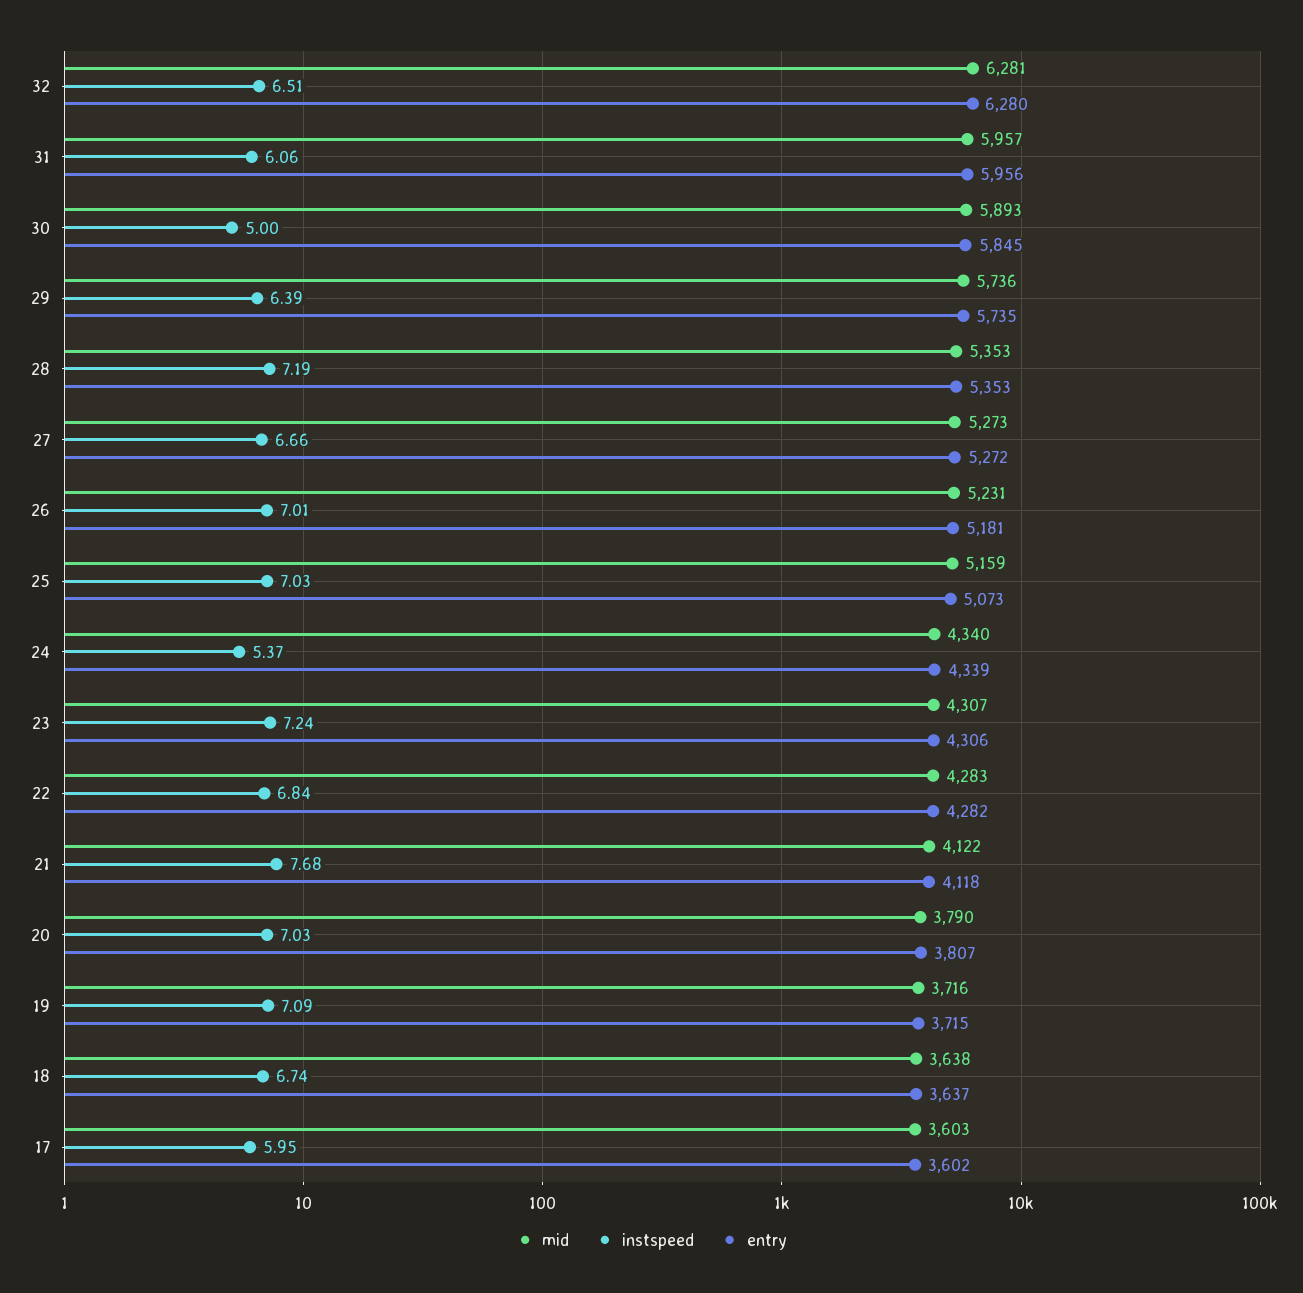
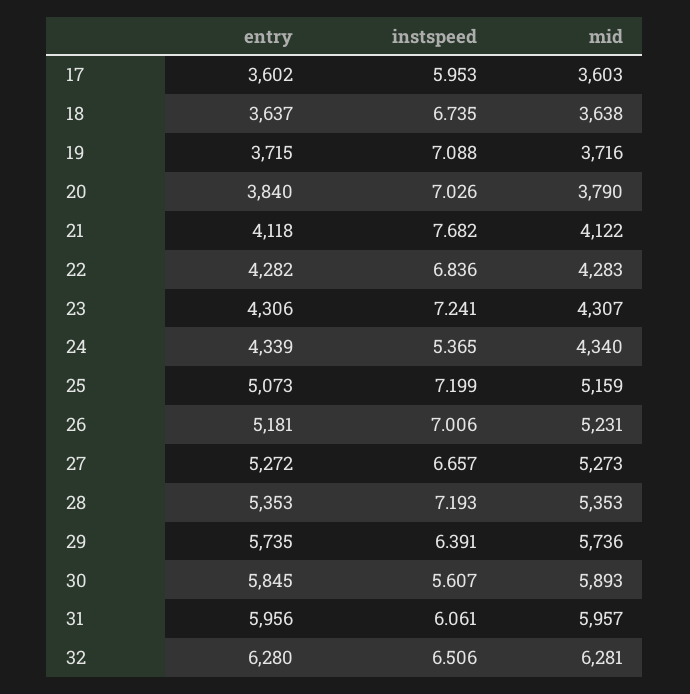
  {
    "mid": {
      "32": 6281,
      "31": 5957,
      "30": 5893,
      "29": 5736,
      "28": 5353,
      "27": 5273,
      "26": 5231,
      "25": 5159,
      "24": 4340,
      "23": 4307,
      "22": 4283,
      "21": 4122,
      "20": 3790,
      "19": 3716,
      "18": 3638,
      "17": 3603
    },
    "instspeed": {
      "32": 6.506,
      "31": 6.061,
-     "30": 5,
+     "30": 5.607,
      "29": 6.391,
      "28": 7.193,
      "27": 6.657,
      "26": 7.006,
-     "25": 7.03,
+     "25": 7.199,
      "24": 5.365,
      "23": 7.241,
      "22": 6.836,
      "21": 7.682,
      "20": 7.026,
      "19": 7.088,
      "18": 6.735,
      "17": 5.953
    },
    "entry": {
      "32": 6280,
      "31": 5956,
      "30": 5845,
      "29": 5735,
      "28": 5353,
      "27": 5272,
      "26": 5181,
      "25": 5073,
      "24": 4339,
      "23": 4306,
      "22": 4282,
      "21": 4118,
-     "20": 3807,
+     "20": 3840,
      "19": 3715,
      "18": 3637,
      "17": 3602
    }
  }

